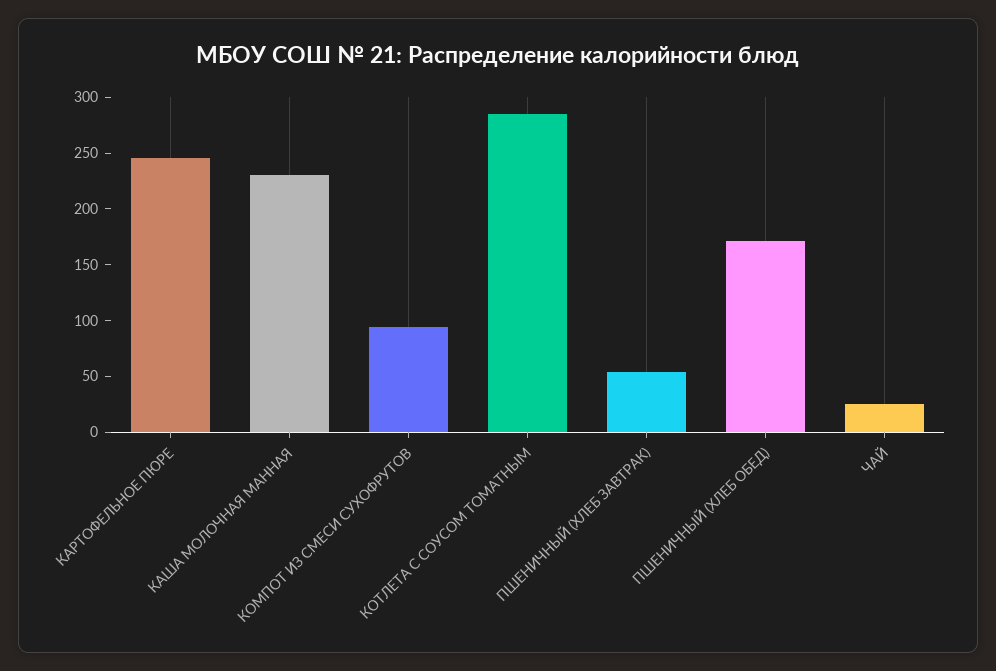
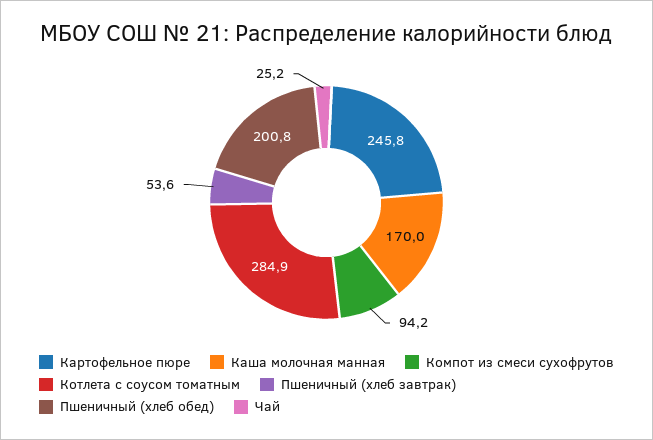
  {
    "КАРТОФЕЛЬНОЕ ПЮРЕ": 245.8,
-   "КАША МОЛОЧНАЯ МАННАЯ": 230,
+   "КАША МОЛОЧНАЯ МАННАЯ": 170,
    "КОМПОТ ИЗ СМЕСИ СУХОФРУТОВ": 94.2,
    "КОТЛЕТА С СОУСОМ ТОМАТНЫМ": 284.9,
    "ПШЕНИЧНЫЙ (ХЛЕБ ЗАВТРАК)": 53.6,
-   "ПШЕНИЧНЫЙ (ХЛЕБ ОБЕД)": 170,
+   "ПШЕНИЧНЫЙ (ХЛЕБ ОБЕД)": 200.8,
    "ЧАЙ": 25.2
  }

